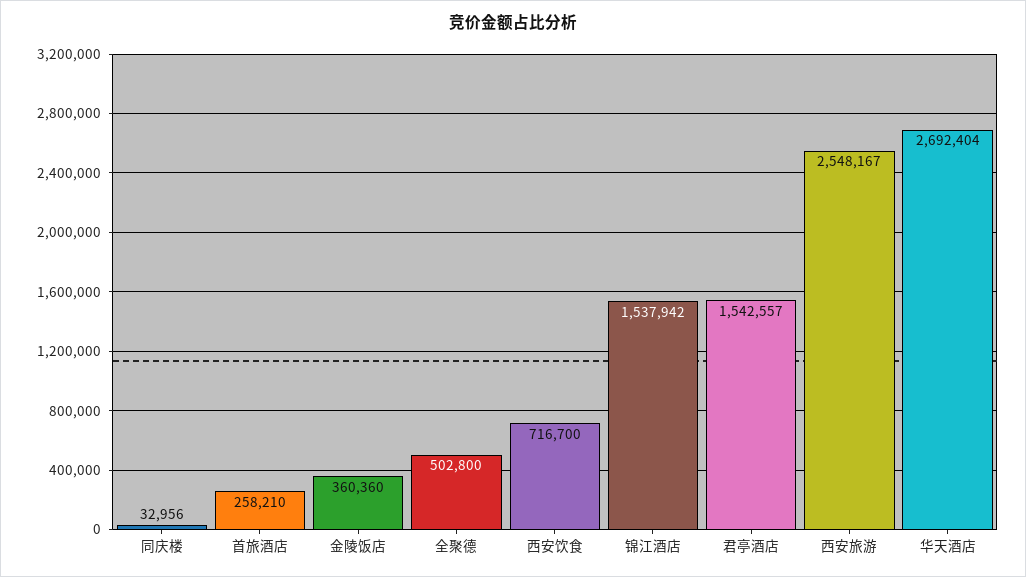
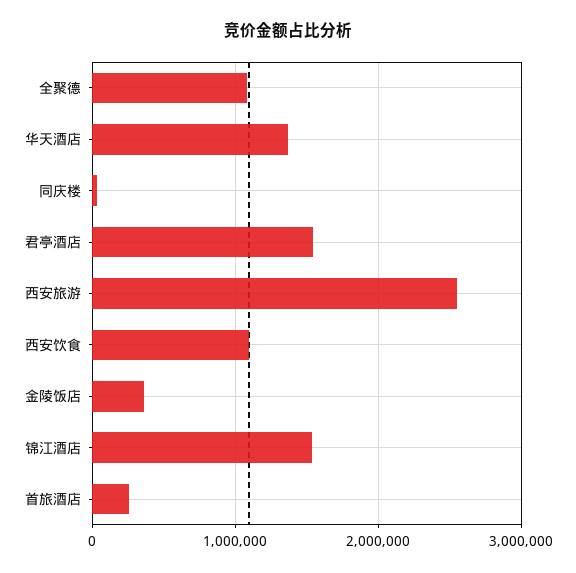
  {
    "同庆楼": 32956,
    "首旅酒店": 258210,
    "金陵饭店": 360360,
-   "全聚德": 502800,
+   "全聚德": 1100000,
-   "西安饮食": 716700,
+   "西安饮食": 1100000,
    "锦江酒店": 1537942,
    "君亭酒店": 1542557,
    "西安旅游": 2548167,
-   "华天酒店": 2692404
+   "华天酒店": 1400000
  }

